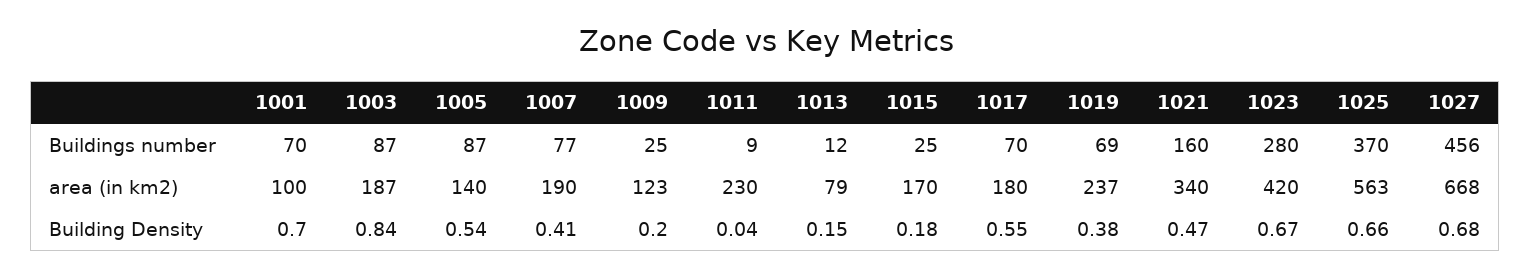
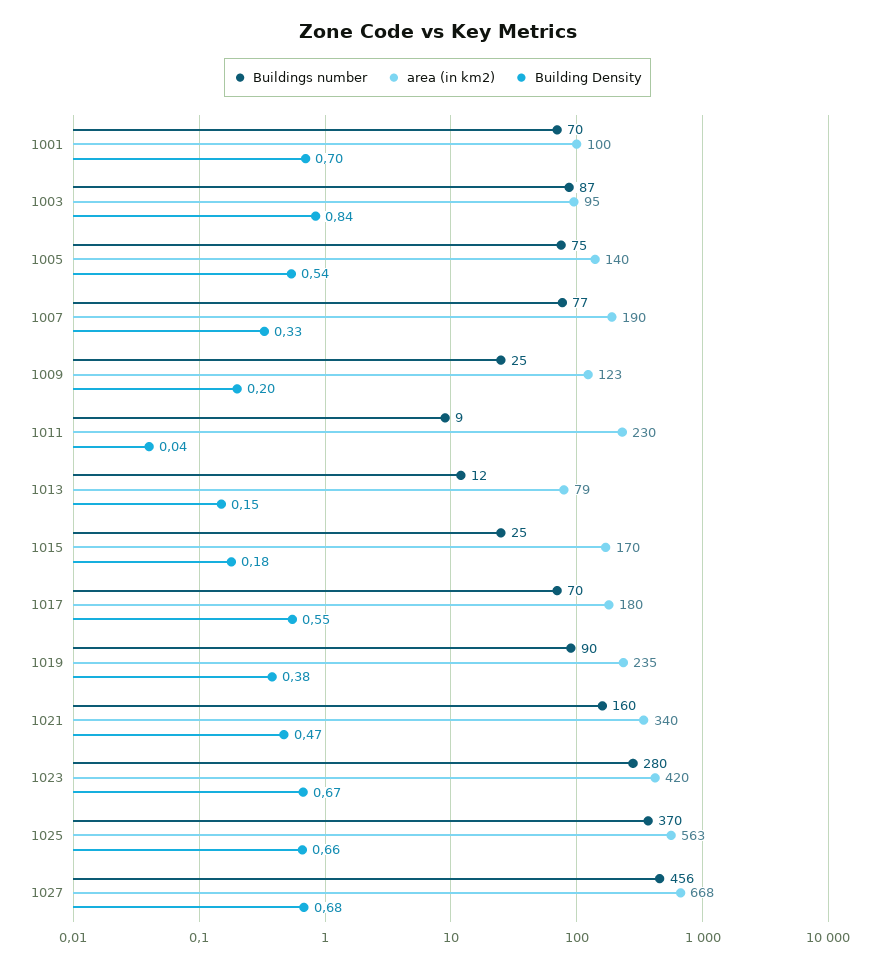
  {
    "Buildings number": {
      "1001": 70,
      "1003": 87,
-     "1005": 87,
+     "1005": 75,
      "1007": 77,
      "1009": 25,
      "1011": 9,
      "1013": 12,
      "1015": 25,
      "1017": 70,
-     "1019": 69,
+     "1019": 90,
      "1021": 160,
      "1023": 280,
      "1025": 370,
      "1027": 456
    },
    "area (in km2)": {
      "1001": 100,
-     "1003": 187,
+     "1003": 95,
      "1005": 140,
      "1007": 190,
      "1009": 123,
      "1011": 230,
      "1013": 79,
      "1015": 170,
      "1017": 180,
-     "1019": 237,
+     "1019": 235,
      "1021": 340,
      "1023": 420,
      "1025": 563,
      "1027": 668
    },
    "Building Density": {
      "1001": 0.7,
      "1003": 0.84,
      "1005": 0.54,
-     "1007": 0.41,
+     "1007": 0.33,
      "1009": 0.2,
      "1011": 0.04,
      "1013": 0.15,
      "1015": 0.18,
      "1017": 0.55,
      "1019": 0.38,
      "1021": 0.47,
      "1023": 0.67,
      "1025": 0.66,
      "1027": 0.68
    }
  }

